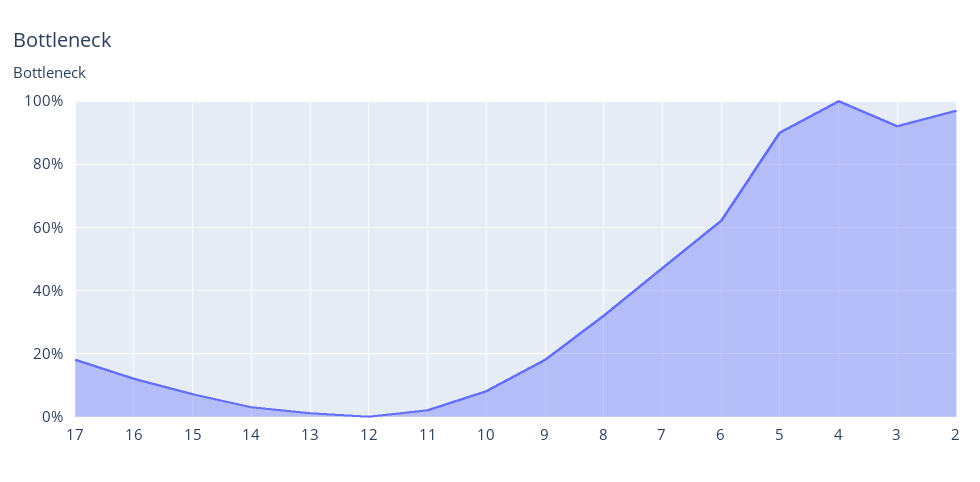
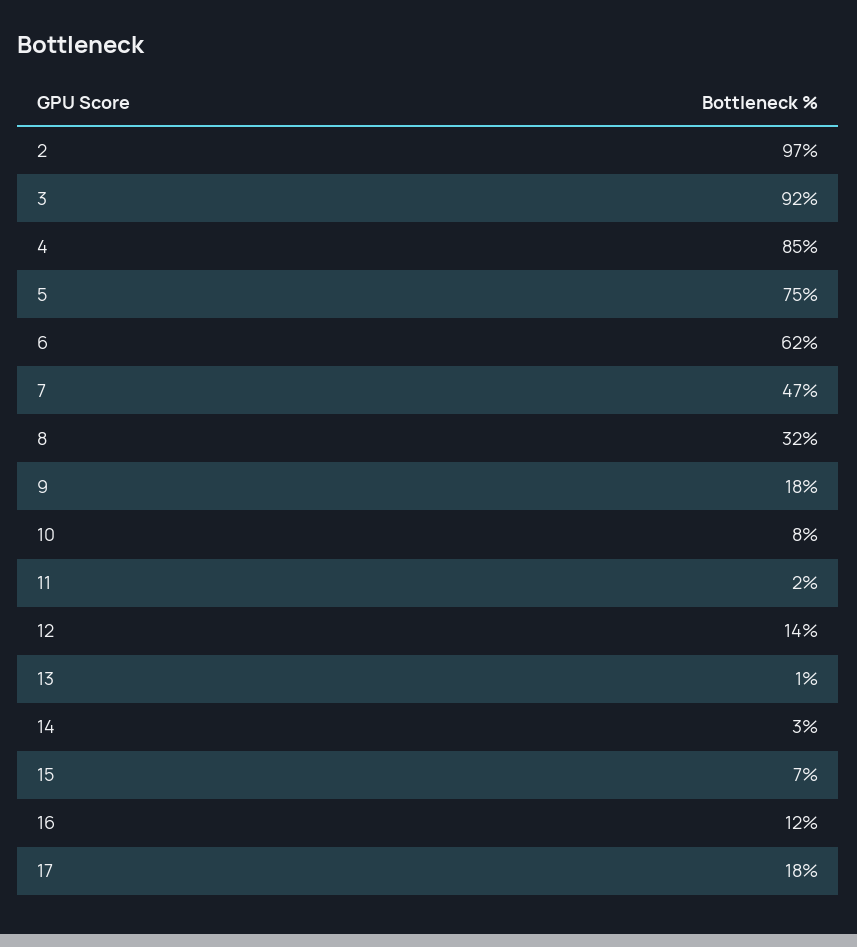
  {
    "17": 18,
    "16": 12,
    "15": 7,
    "14": 3,
    "13": 1,
-   "12": 0,
+   "12": 14,
    "11": 2,
    "10": 8,
    "9": 18,
    "8": 32,
    "7": 47,
    "6": 62,
-   "5": 90,
+   "5": 75,
-   "4": 100,
+   "4": 85,
    "3": 92,
    "2": 97
  }

